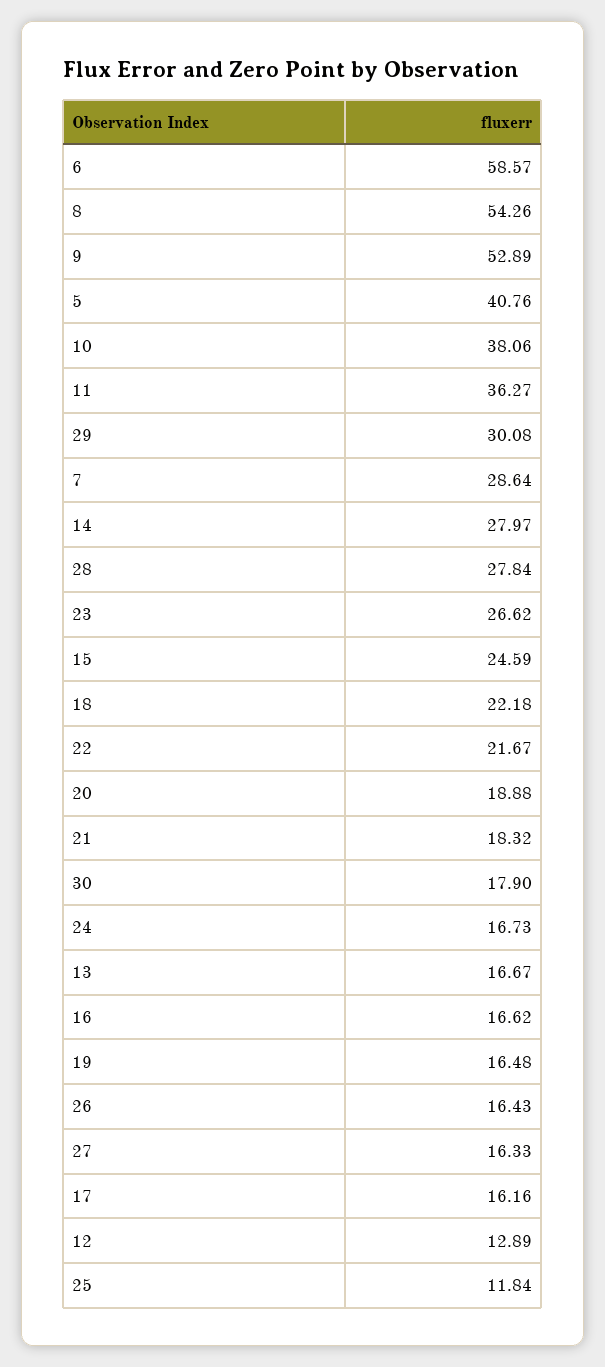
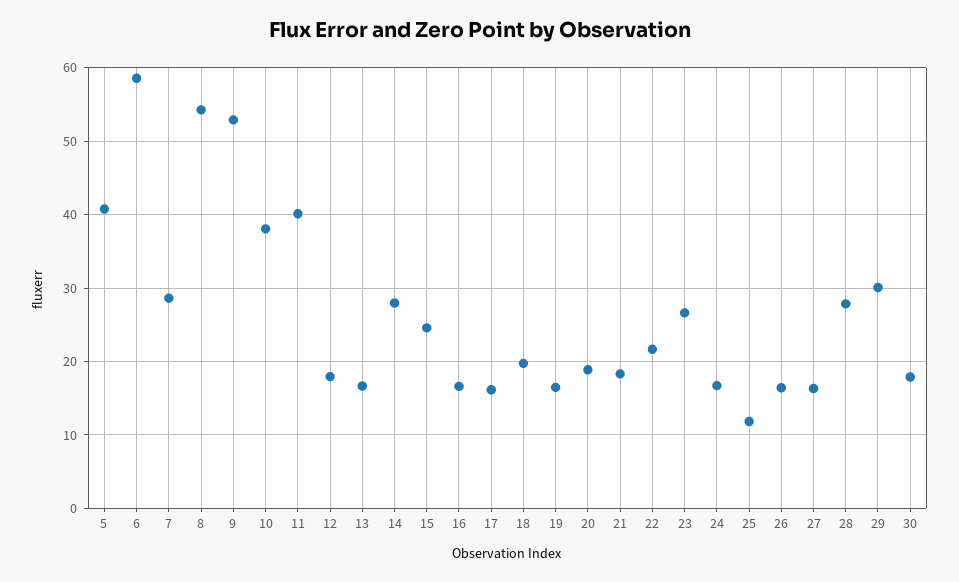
  {
    "6": 58.57,
    "8": 54.26,
    "9": 52.89,
    "5": 40.76,
    "10": 38.06,
-   "11": 36.27,
+   "11": 40,
    "29": 30.08,
    "7": 28.64,
    "14": 27.97,
    "28": 27.84,
    "23": 26.62,
    "15": 24.59,
-   "18": 22.18,
+   "18": 20,
    "22": 21.67,
    "20": 18.88,
    "21": 18.32,
    "30": 17.9,
    "24": 16.73,
    "13": 16.67,
    "16": 16.62,
    "19": 16.48,
    "26": 16.43,
    "27": 16.33,
    "17": 16.16,
-   "12": 12.89,
+   "12": 18,
    "25": 11.84
  }

